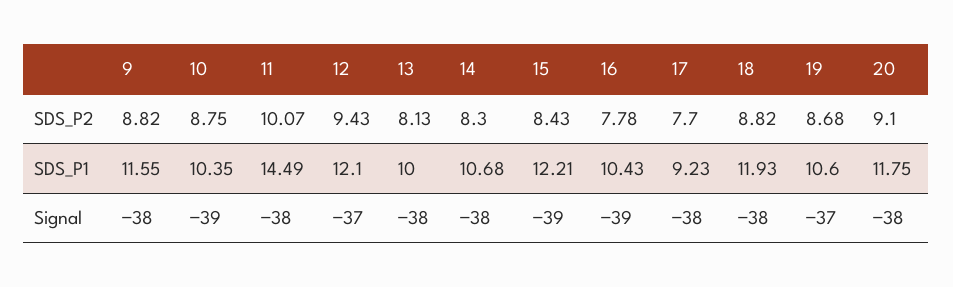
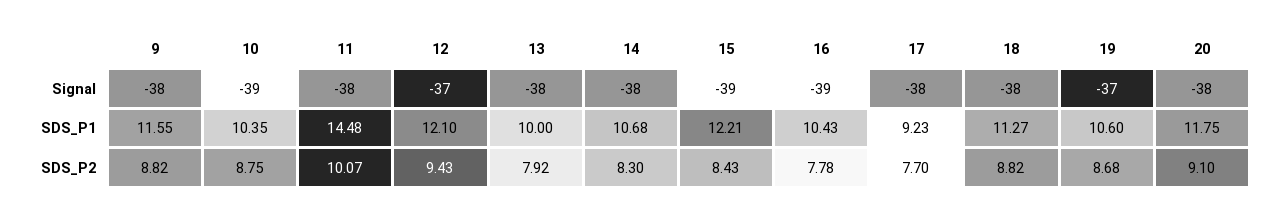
  {
    "9": {
      "SDS_P2": 8.82,
      "SDS_P1": 11.55,
      "Signal": -38
    },
    "10": {
      "SDS_P2": 8.75,
      "SDS_P1": 10.35,
      "Signal": -39
    },
    "11": {
      "SDS_P2": 10.07,
-     "SDS_P1": 14.49,
+     "SDS_P1": 14.48,
      "Signal": -38
    },
    "12": {
      "SDS_P2": 9.43,
      "SDS_P1": 12.1,
      "Signal": -37
    },
    "13": {
-     "SDS_P2": 8.13,
+     "SDS_P2": 7.92,
      "SDS_P1": 10,
      "Signal": -38
    },
    "14": {
      "SDS_P2": 8.3,
      "SDS_P1": 10.68,
      "Signal": -38
    },
    "15": {
      "SDS_P2": 8.43,
      "SDS_P1": 12.21,
      "Signal": -39
    },
    "16": {
      "SDS_P2": 7.78,
      "SDS_P1": 10.43,
      "Signal": -39
    },
    "17": {
      "SDS_P2": 7.7,
      "SDS_P1": 9.23,
      "Signal": -38
    },
    "18": {
      "SDS_P2": 8.82,
-     "SDS_P1": 11.93,
+     "SDS_P1": 11.27,
      "Signal": -38
    },
    "19": {
      "SDS_P2": 8.68,
      "SDS_P1": 10.6,
      "Signal": -37
    },
    "20": {
      "SDS_P2": 9.1,
      "SDS_P1": 11.75,
      "Signal": -38
    }
  }

